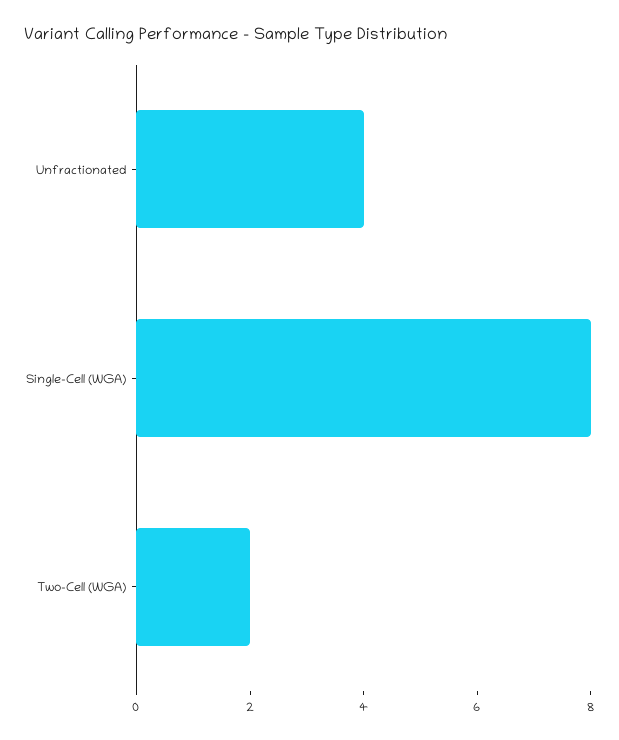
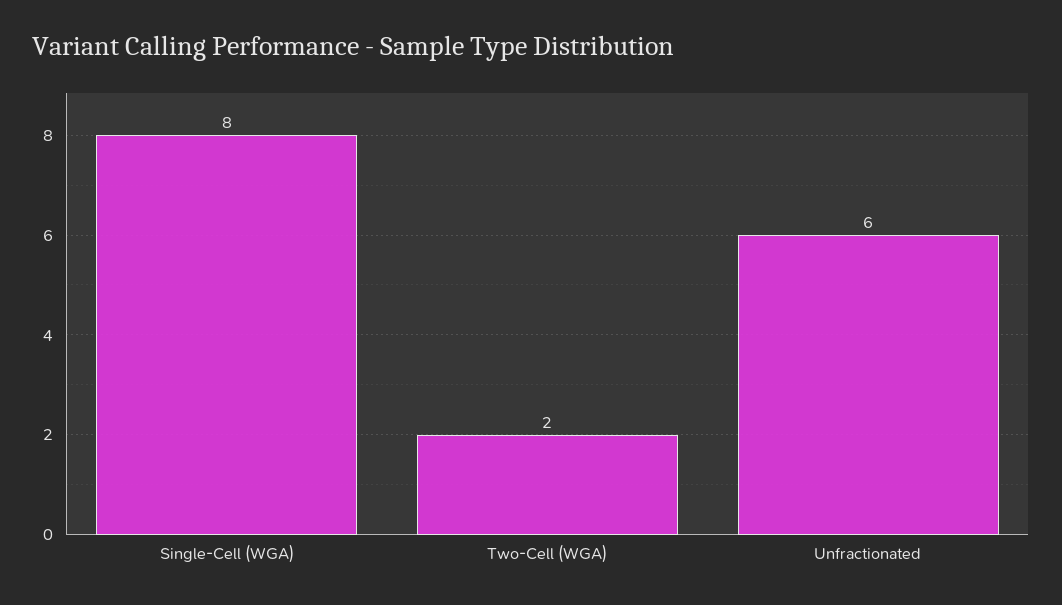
  {
-   "Unfractionated": 4,
+   "Unfractionated": 6,
    "Single-Cell (WGA)": 8,
    "Two-Cell (WGA)": 2
  }

